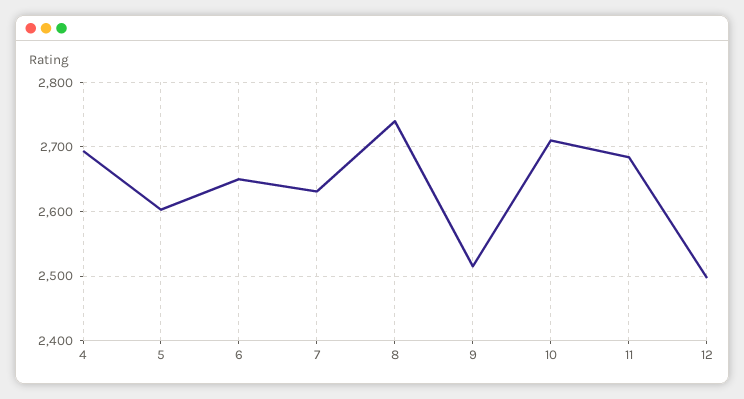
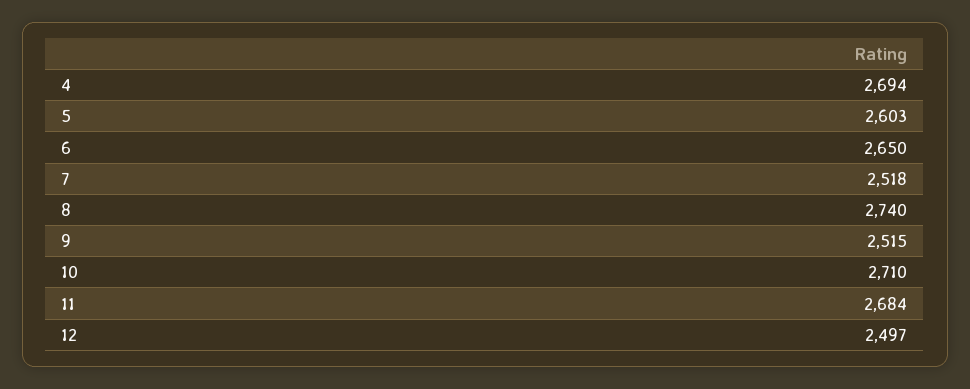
  {
    "4": 2694,
    "5": 2603,
    "6": 2650,
-   "7": 2630,
+   "7": 2518,
    "8": 2740,
    "9": 2515,
    "10": 2710,
    "11": 2684,
    "12": 2497
  }

